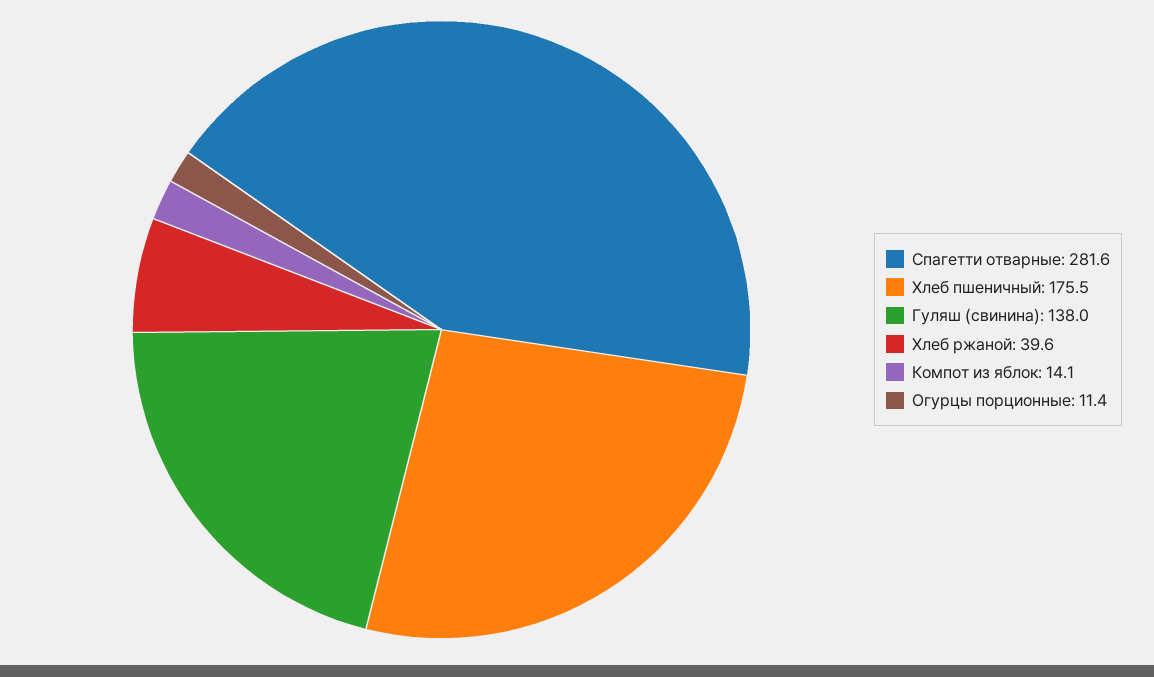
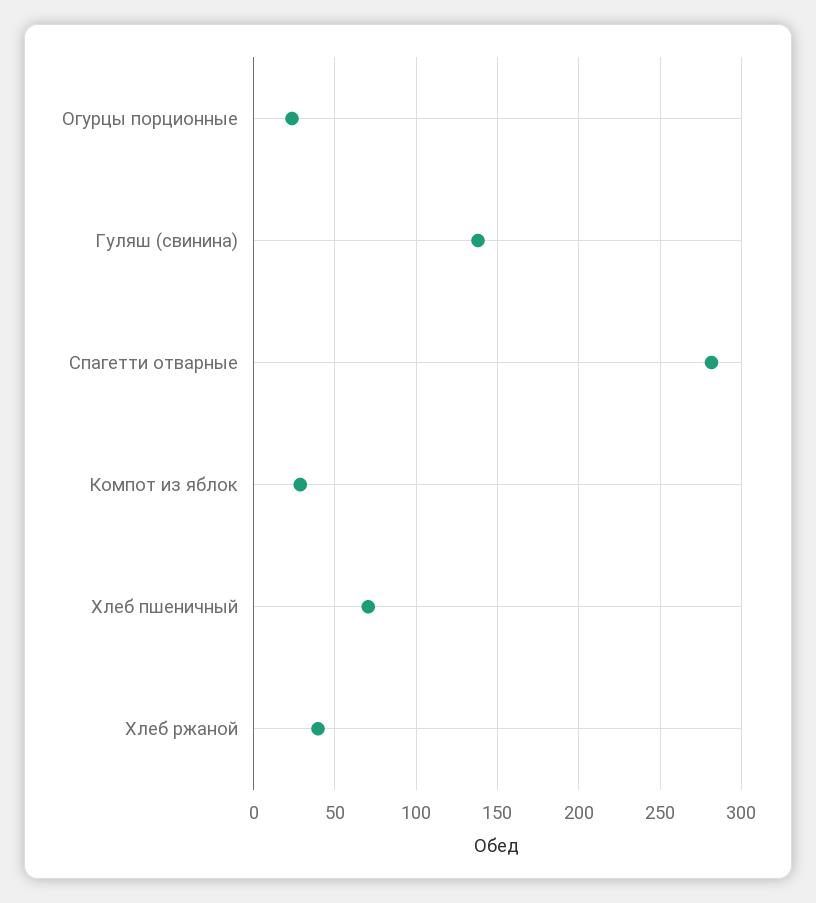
  {
    "Спагетти отварные": 281.6,
-   "Хлеб пшеничный": 175.5,
+   "Хлеб пшеничный": 70,
    "Гуляш (свинина)": 138,
    "Хлеб ржаной": 39.6,
-   "Компот из яблок": 14.1,
+   "Компот из яблок": 30,
-   "Огурцы порционные": 11.4
+   "Огурцы порционные": 25
  }

